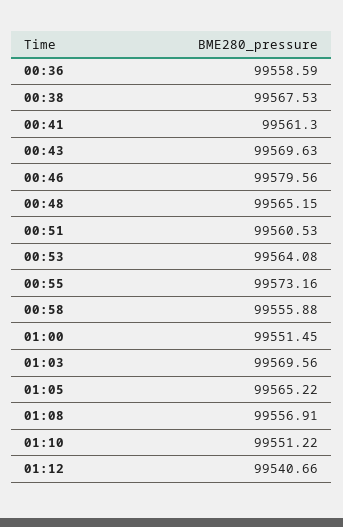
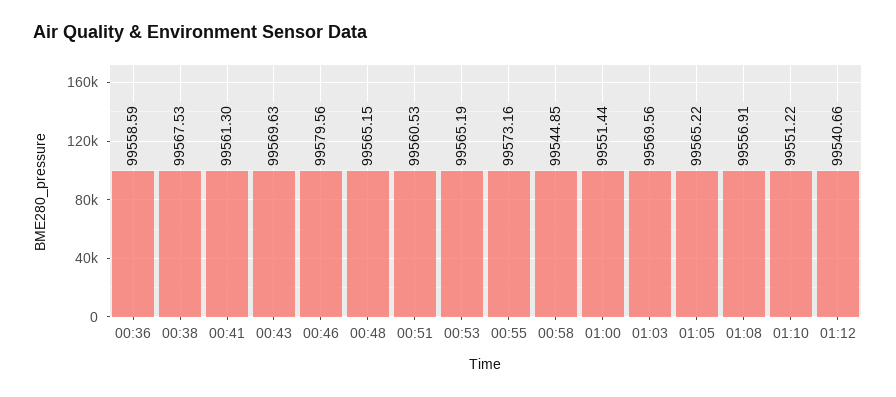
  {
    "00:36": 99558.59,
    "00:38": 99567.53,
    "00:41": 99561.3,
    "00:43": 99569.63,
    "00:46": 99579.56,
    "00:48": 99565.15,
    "00:51": 99560.53,
-   "00:53": 99564.08,
+   "00:53": 99565.19,
    "00:55": 99573.16,
-   "00:58": 99555.88,
+   "00:58": 99544.85,
-   "01:00": 99551.45,
+   "01:00": 99551.44,
    "01:03": 99569.56,
    "01:05": 99565.22,
    "01:08": 99556.91,
    "01:10": 99551.22,
    "01:12": 99540.66
  }

